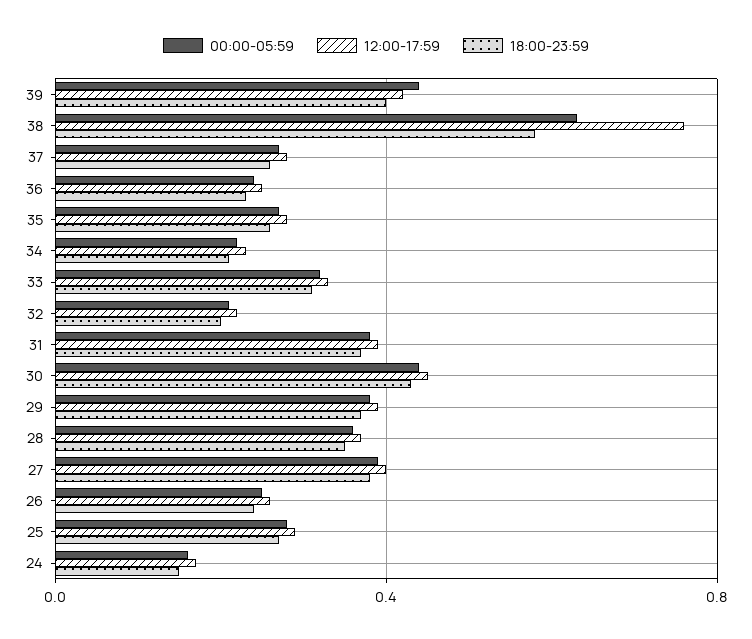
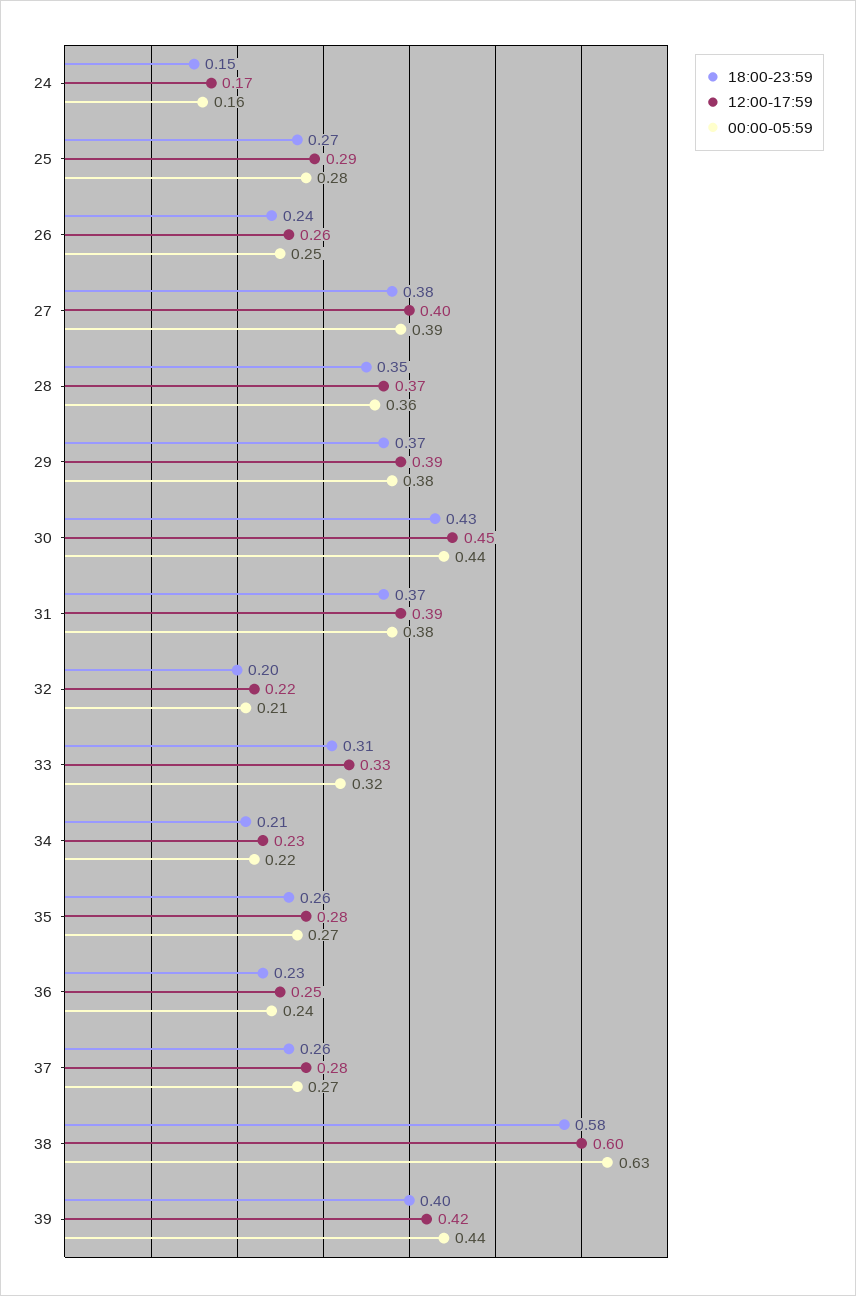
  {
    "00:00-05:59": {
      "39": 0.44,
      "38": 0.63,
      "37": 0.27,
      "36": 0.24,
      "35": 0.27,
      "34": 0.22,
      "33": 0.32,
      "32": 0.21,
      "31": 0.38,
      "30": 0.44,
      "29": 0.38,
      "28": 0.36,
      "27": 0.39,
      "26": 0.25,
      "25": 0.28,
      "24": 0.16
    },
    "12:00-17:59": {
      "39": 0.42,
-     "38": 0.75,
+     "38": 0.6,
      "37": 0.28,
      "36": 0.25,
      "35": 0.28,
      "34": 0.23,
      "33": 0.33,
      "32": 0.22,
      "31": 0.39,
      "30": 0.45,
      "29": 0.39,
      "28": 0.37,
      "27": 0.4,
      "26": 0.26,
      "25": 0.29,
      "24": 0.17
    },
    "18:00-23:59": {
      "39": 0.4,
      "38": 0.58,
      "37": 0.26,
      "36": 0.23,
      "35": 0.26,
      "34": 0.21,
      "33": 0.31,
      "32": 0.2,
      "31": 0.37,
      "30": 0.43,
      "29": 0.37,
      "28": 0.35,
      "27": 0.38,
      "26": 0.24,
      "25": 0.27,
      "24": 0.15
    }
  }

